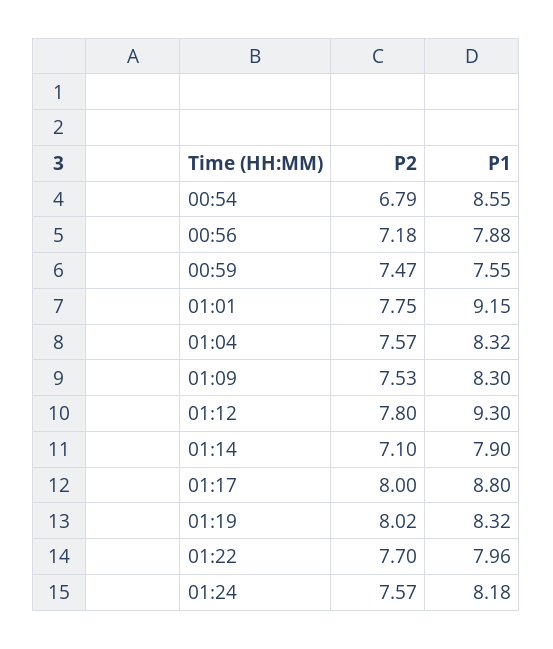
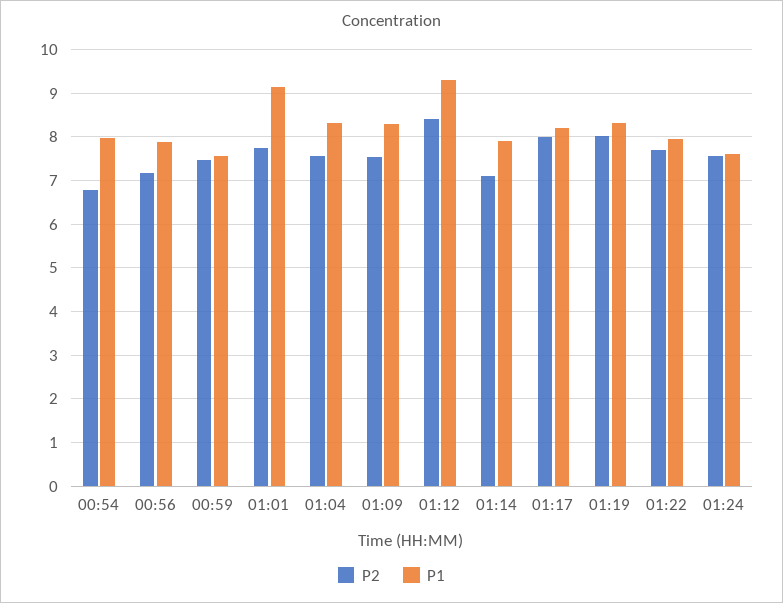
  {
    "P2": {
      "00:54": 6.79,
      "00:56": 7.18,
      "00:59": 7.47,
      "01:01": 7.75,
      "01:04": 7.57,
      "01:09": 7.53,
-     "01:12": 7.8,
+     "01:12": 8.4,
      "01:14": 7.1,
      "01:17": 8,
      "01:19": 8.02,
      "01:22": 7.7,
      "01:24": 7.57
    },
    "P1": {
-     "00:54": 8.55,
+     "00:54": 8,
      "00:56": 7.88,
      "00:59": 7.55,
      "01:01": 9.15,
      "01:04": 8.32,
      "01:09": 8.3,
      "01:12": 9.3,
      "01:14": 7.9,
-     "01:17": 8.8,
+     "01:17": 8.2,
      "01:19": 8.32,
      "01:22": 7.96,
-     "01:24": 8.18
+     "01:24": 7.6
    }
  }

